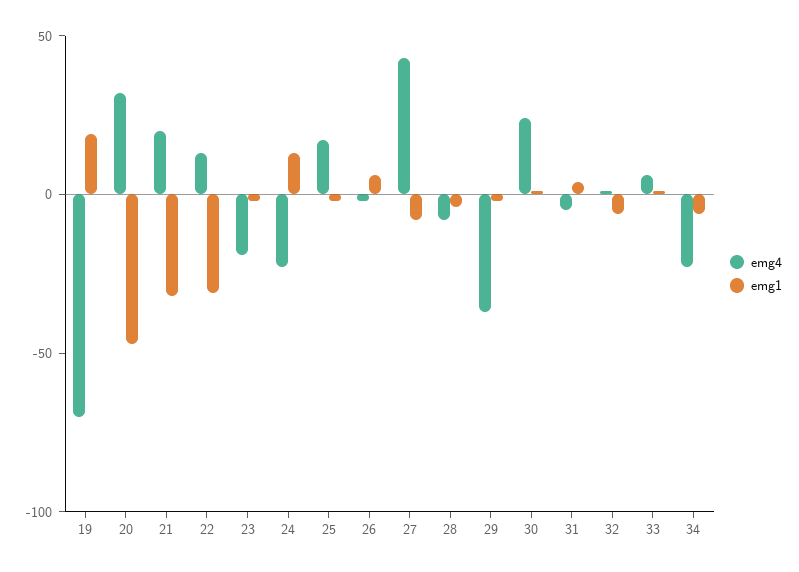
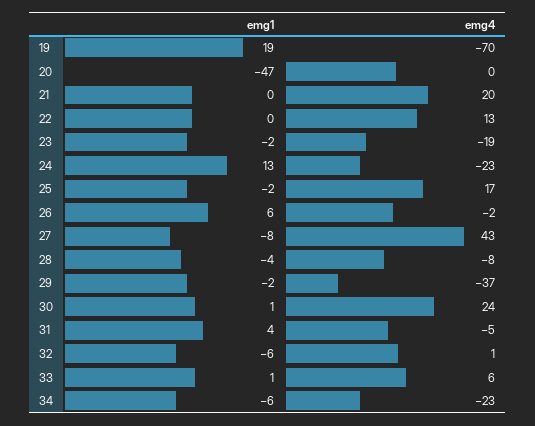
  {
    "emg4": {
      "19": -70,
-     "20": 30,
+     "20": 0,
      "21": 20,
      "22": 13,
      "23": -19,
      "24": -23,
      "25": 17,
      "26": -2,
      "27": 43,
      "28": -8,
      "29": -37,
      "30": 24,
      "31": -5,
      "32": 1,
      "33": 6,
      "34": -23
    },
    "emg1": {
      "19": 19,
      "20": -47,
-     "21": -30,
+     "21": 0,
-     "22": -30,
+     "22": 0,
      "23": -2,
      "24": 13,
      "25": -2,
      "26": 6,
      "27": -8,
      "28": -4,
      "29": -2,
      "30": 1,
      "31": 4,
      "32": -6,
      "33": 1,
      "34": -6
    }
  }

